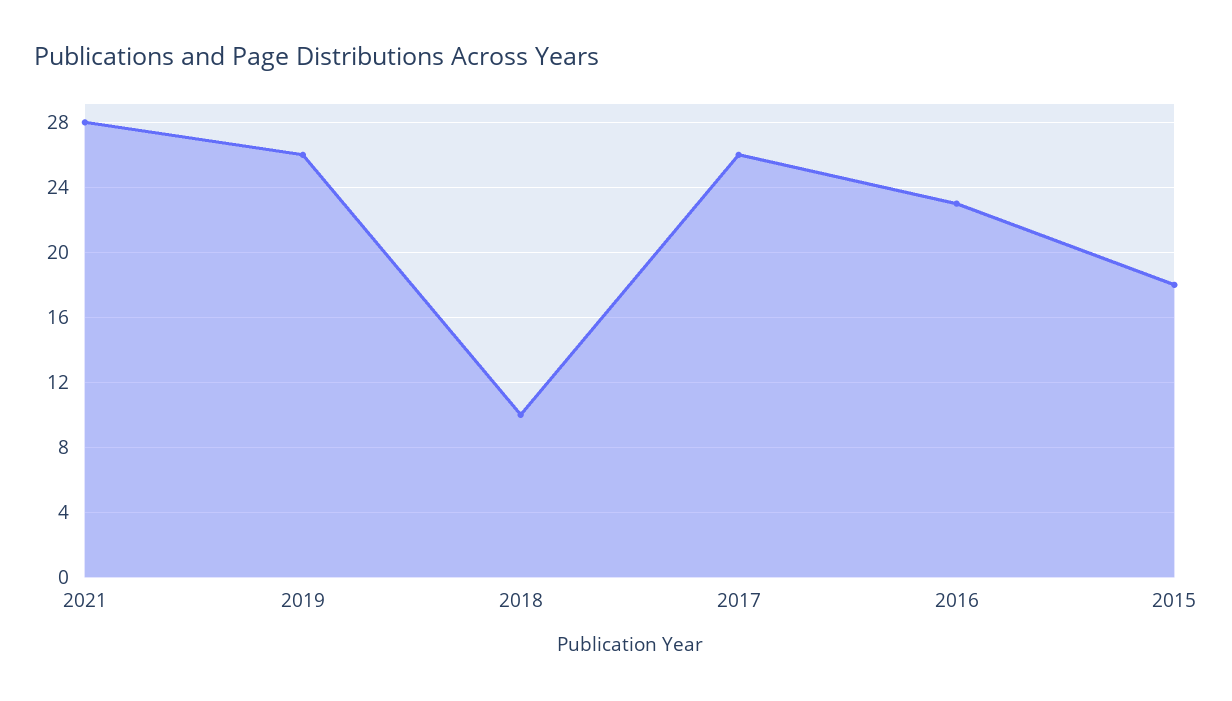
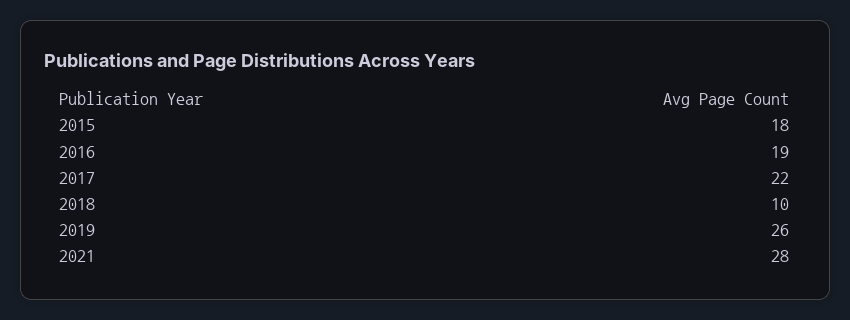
  {
    "2021": 28,
    "2019": 26,
    "2018": 10,
-   "2017": 26,
+   "2017": 22,
-   "2016": 23,
+   "2016": 19,
    "2015": 18
  }

